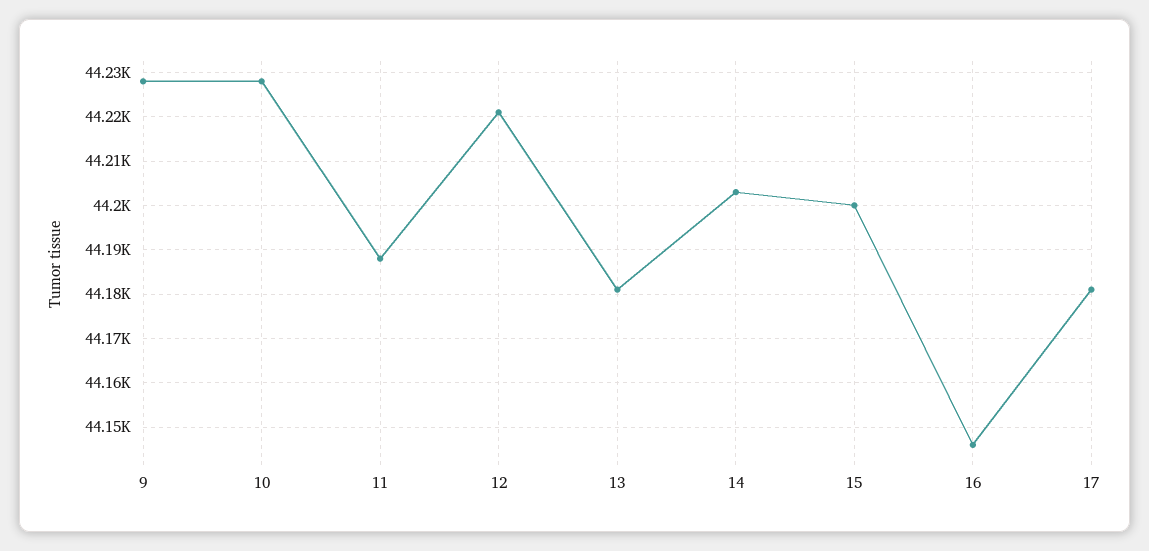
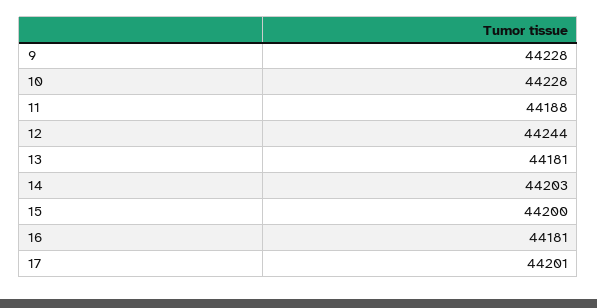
  {
    "9": 44228,
    "10": 44228,
    "11": 44188,
-   "12": 44220,
+   "12": 44244,
    "13": 44181,
    "14": 44203,
    "15": 44200,
-   "16": 44145,
+   "16": 44181,
-   "17": 44180
+   "17": 44201
  }

